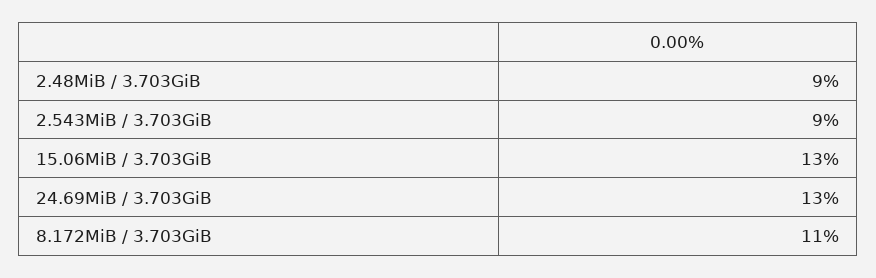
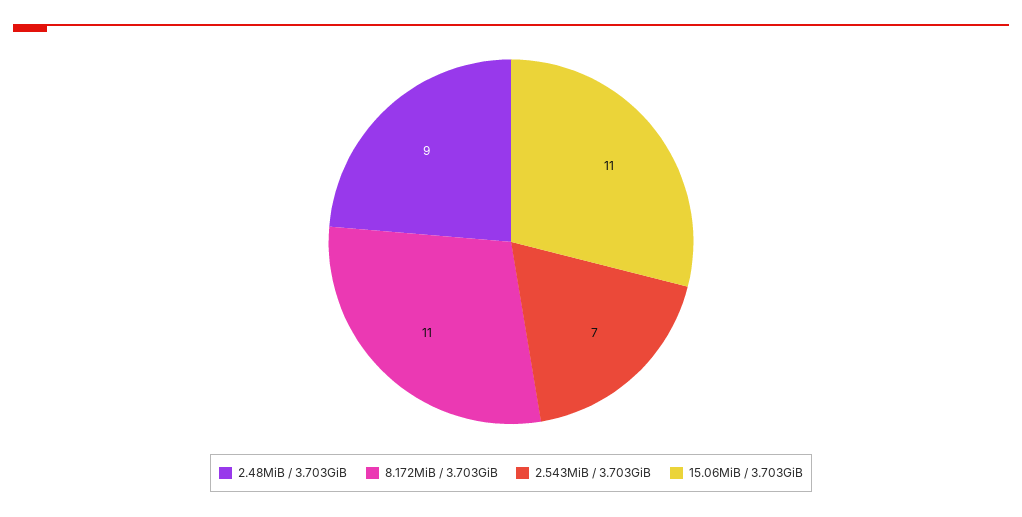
  {
    "2.48MiB / 3.703GiB": 9,
-   "2.543MiB / 3.703GiB": 9,
+   "2.543MiB / 3.703GiB": 7,
-   "15.06MiB / 3.703GiB": 13,
+   "15.06MiB / 3.703GiB": 11,
-   "24.69MiB / 3.703GiB": 13,
    "8.172MiB / 3.703GiB": 11
  }

